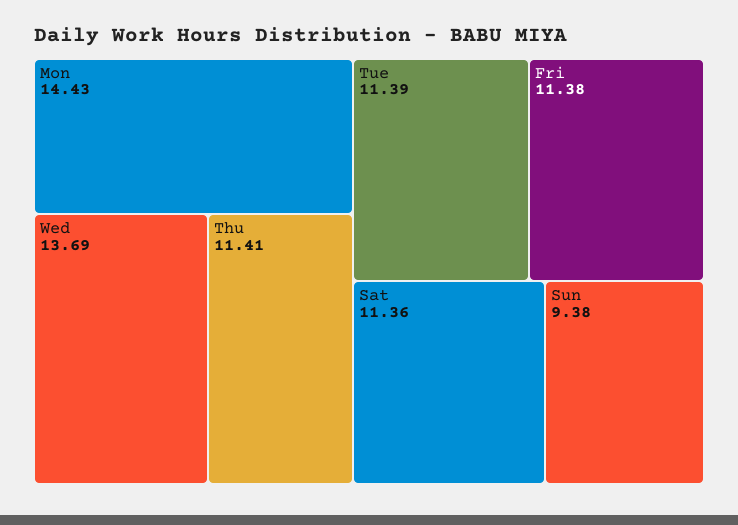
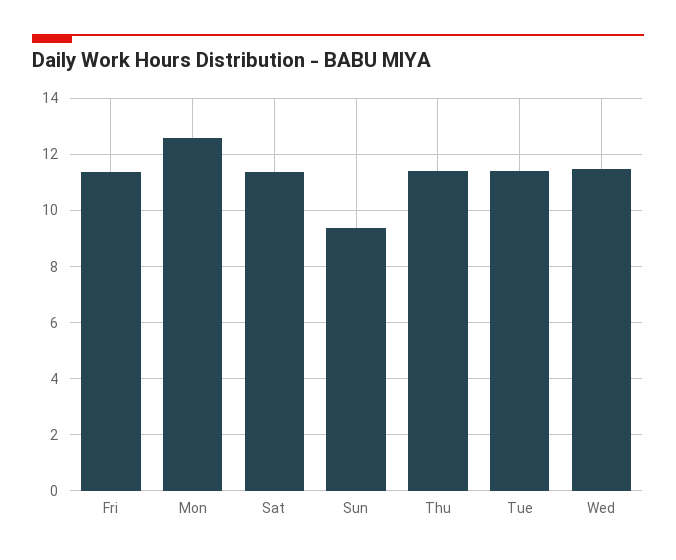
  {
-   "Mon": 14.43,
+   "Mon": 12.5,
-   "Wed": 13.69,
+   "Wed": 11.5,
    "Thu": 11.41,
    "Tue": 11.39,
    "Fri": 11.38,
    "Sat": 11.36,
    "Sun": 9.38
  }

